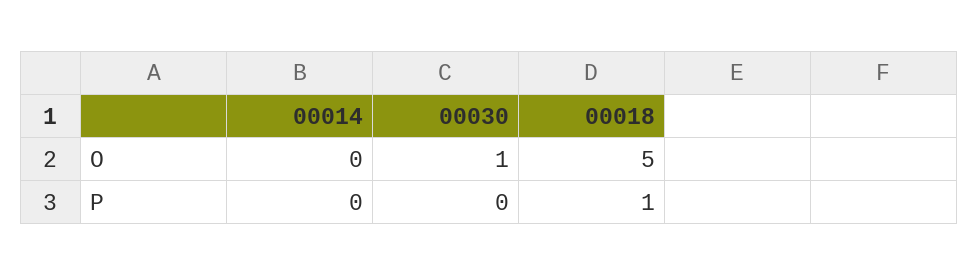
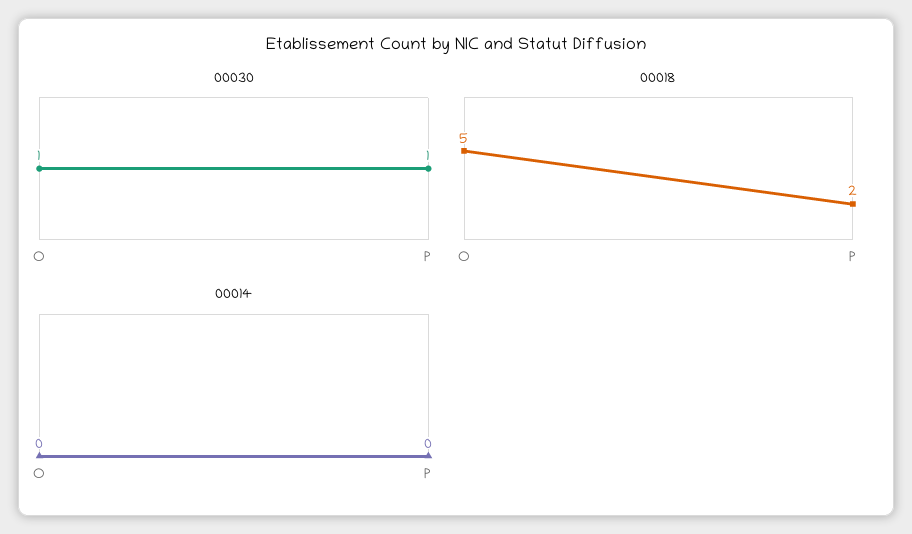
  {
    "00014": {
      "O": 0,
      "P": 0
    },
    "00030": {
      "O": 1,
-     "P": 0
+     "P": 1
    },
    "00018": {
      "O": 5,
-     "P": 1
+     "P": 2
    }
  }

